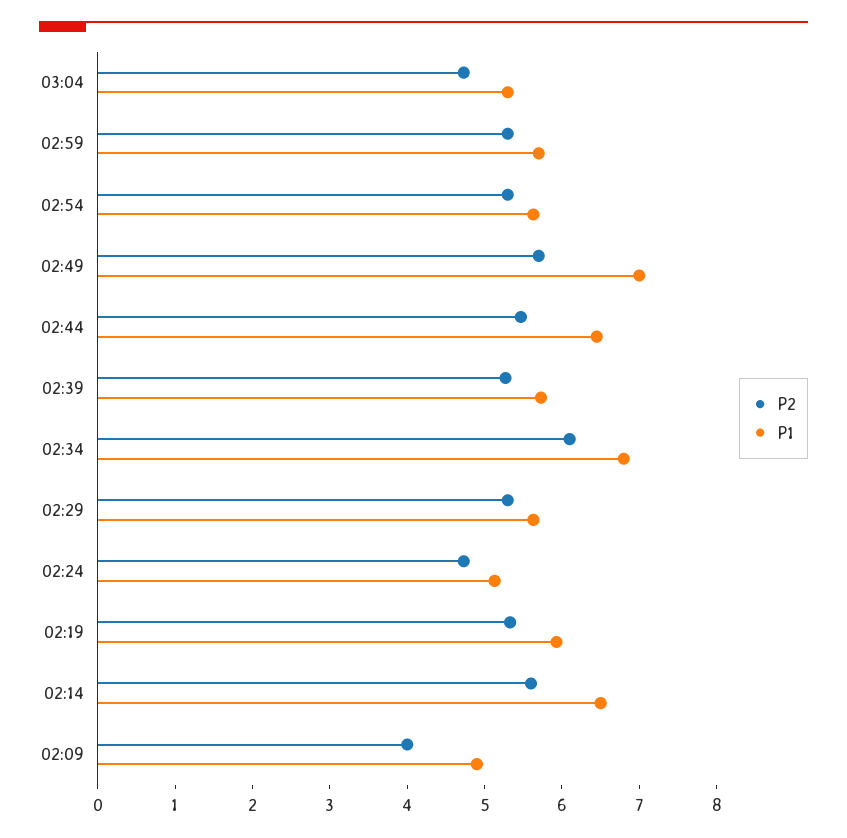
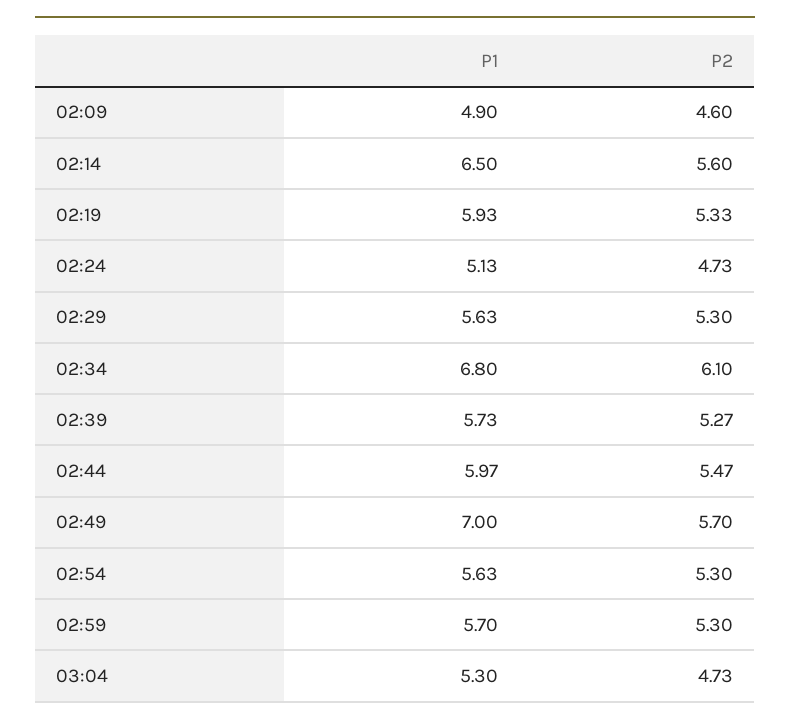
  {
    "P2": {
      "03:04": 4.73,
      "02:59": 5.3,
      "02:54": 5.3,
      "02:49": 5.7,
      "02:44": 5.47,
      "02:39": 5.27,
      "02:34": 6.1,
      "02:29": 5.3,
      "02:24": 4.73,
      "02:19": 5.33,
      "02:14": 5.6,
-     "02:09": 4
+     "02:09": 4.6
    },
    "P1": {
      "03:04": 5.3,
      "02:59": 5.7,
      "02:54": 5.63,
      "02:49": 7,
-     "02:44": 6.4,
+     "02:44": 5.97,
      "02:39": 5.73,
      "02:34": 6.8,
      "02:29": 5.63,
      "02:24": 5.13,
      "02:19": 5.93,
      "02:14": 6.5,
      "02:09": 4.9
    }
  }

